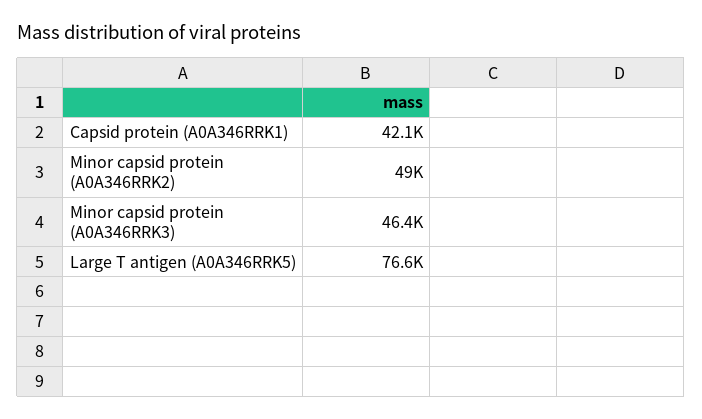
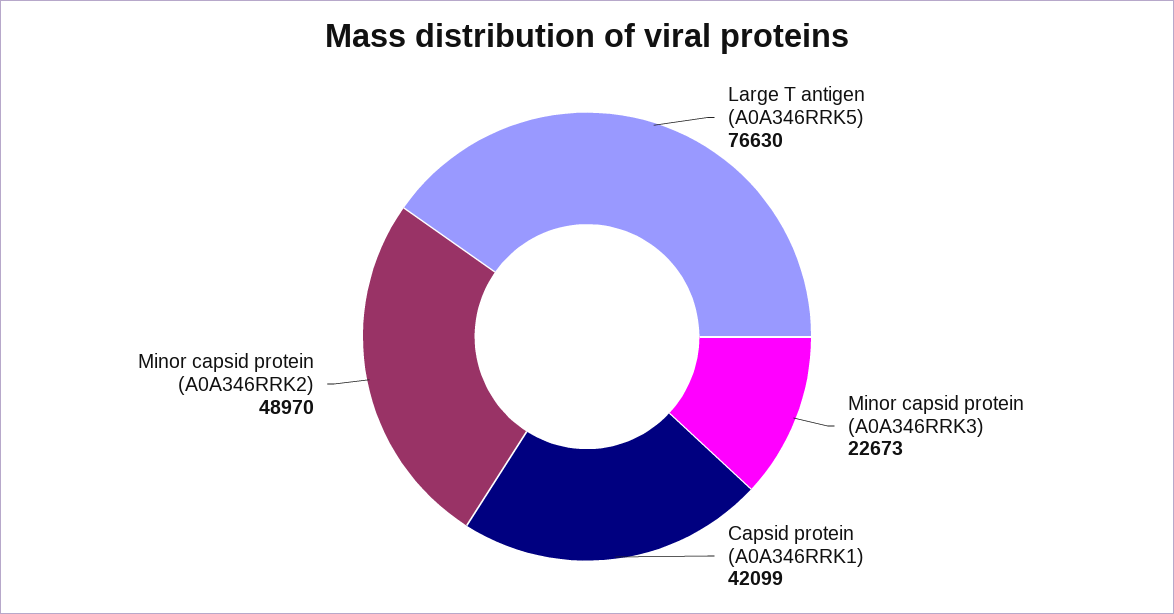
  {
    "Capsid protein (A0A346RRK1)": 42099,
    "Minor capsid protein (A0A346RRK2)": 48970,
-   "Minor capsid protein (A0A346RRK3)": 46400,
+   "Minor capsid protein (A0A346RRK3)": 22673,
    "Large T antigen (A0A346RRK5)": 76630
  }

